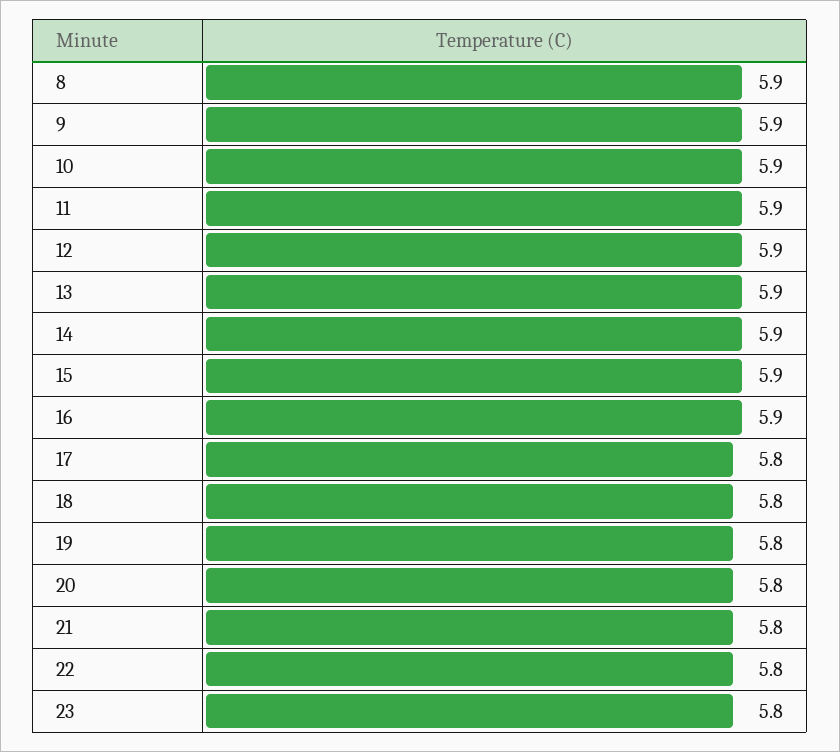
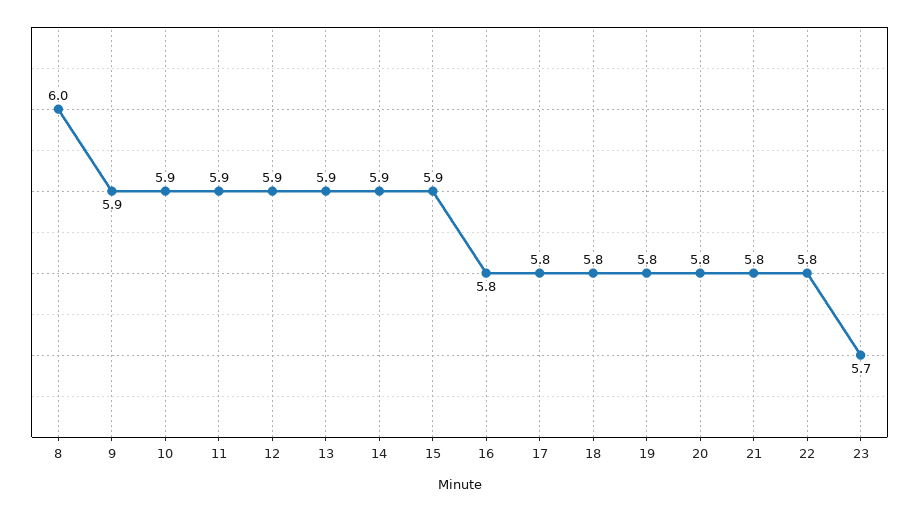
  {
-   "8": 5.9,
+   "8": 6,
    "9": 5.9,
    "10": 5.9,
    "11": 5.9,
    "12": 5.9,
    "13": 5.9,
    "14": 5.9,
    "15": 5.9,
-   "16": 5.9,
+   "16": 5.8,
    "17": 5.8,
    "18": 5.8,
    "19": 5.8,
    "20": 5.8,
    "21": 5.8,
    "22": 5.8,
-   "23": 5.8
+   "23": 5.7
  }

